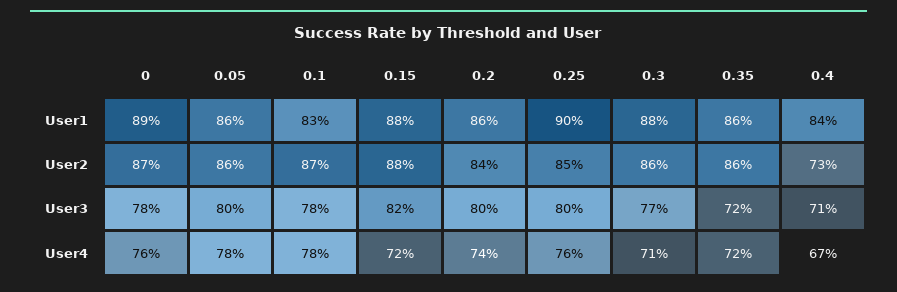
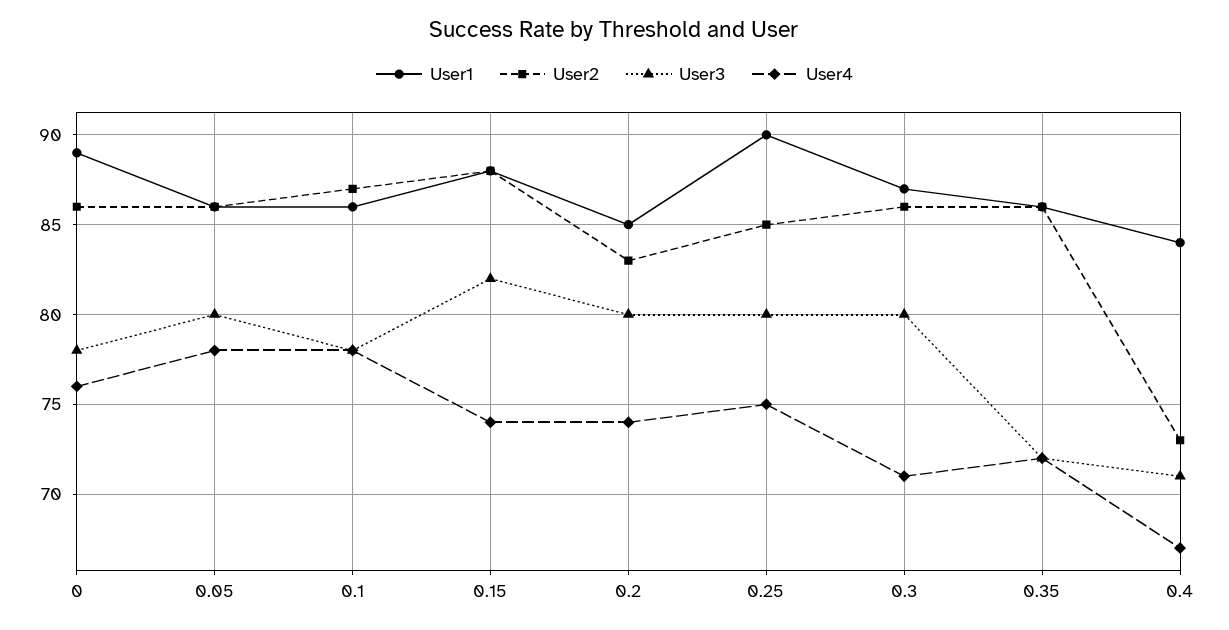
  {
    "User1": {
      "0": 89,
      "0.05": 86,
-     "0.1": 83,
+     "0.1": 86,
      "0.15": 88,
-     "0.2": 86,
+     "0.2": 85,
      "0.25": 90,
-     "0.3": 88,
+     "0.3": 87,
      "0.35": 86,
      "0.4": 84
    },
    "User2": {
-     "0": 87,
+     "0": 86,
      "0.05": 86,
      "0.1": 87,
      "0.15": 88,
-     "0.2": 84,
+     "0.2": 83,
      "0.25": 85,
      "0.3": 86,
      "0.35": 86,
      "0.4": 73
    },
    "User3": {
      "0": 78,
      "0.05": 80,
      "0.1": 78,
      "0.15": 82,
      "0.2": 80,
      "0.25": 80,
-     "0.3": 77,
+     "0.3": 80,
      "0.35": 72,
      "0.4": 71
    },
    "User4": {
      "0": 76,
      "0.05": 78,
      "0.1": 78,
-     "0.15": 72,
+     "0.15": 74,
      "0.2": 74,
-     "0.25": 76,
+     "0.25": 75,
      "0.3": 71,
      "0.35": 72,
      "0.4": 67
    }
  }

